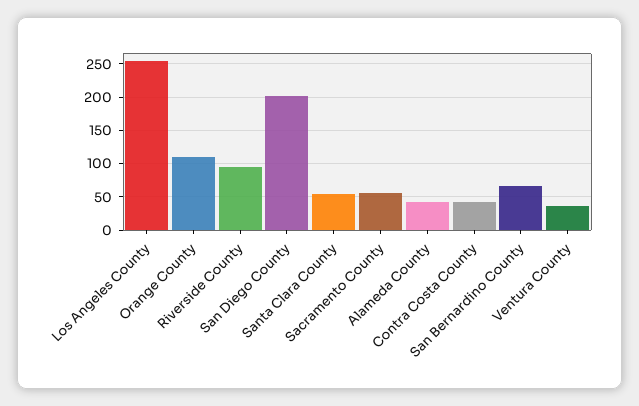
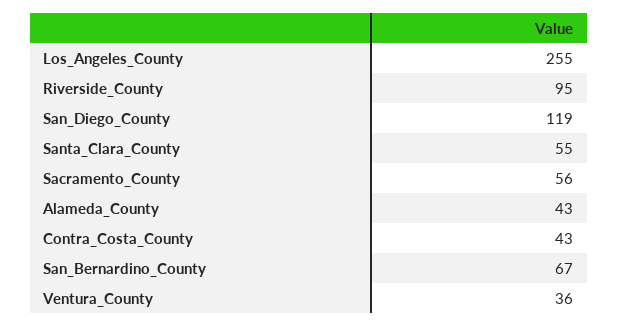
  {
    "Los Angeles County": 255,
-   "Orange County": 110,
    "Riverside County": 95,
-   "San Diego County": 200,
+   "San Diego County": 119,
    "Santa Clara County": 55,
    "Sacramento County": 56,
    "Alameda County": 43,
    "Contra Costa County": 43,
    "San Bernardino County": 67,
    "Ventura County": 36
  }

